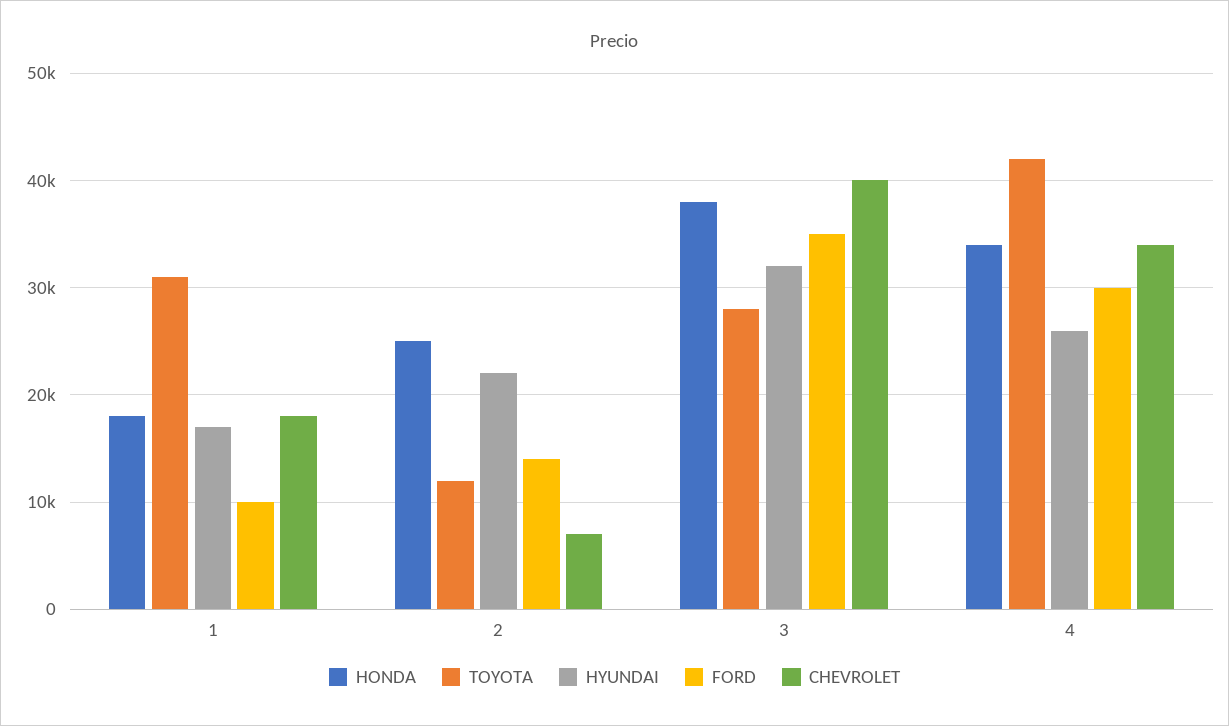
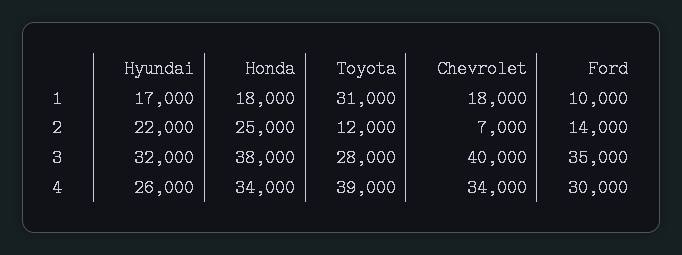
  {
    "HONDA": {
      "1": 18000,
      "2": 25000,
      "3": 38000,
      "4": 34000
    },
    "TOYOTA": {
      "1": 31000,
      "2": 12000,
      "3": 28000,
-     "4": 42000
+     "4": 39000
    },
    "HYUNDAI": {
      "1": 17000,
      "2": 22000,
      "3": 32000,
      "4": 26000
    },
    "FORD": {
      "1": 10000,
      "2": 14000,
      "3": 35000,
      "4": 30000
    },
    "CHEVROLET": {
      "1": 18000,
      "2": 7000,
      "3": 40000,
      "4": 34000
    }
  }

